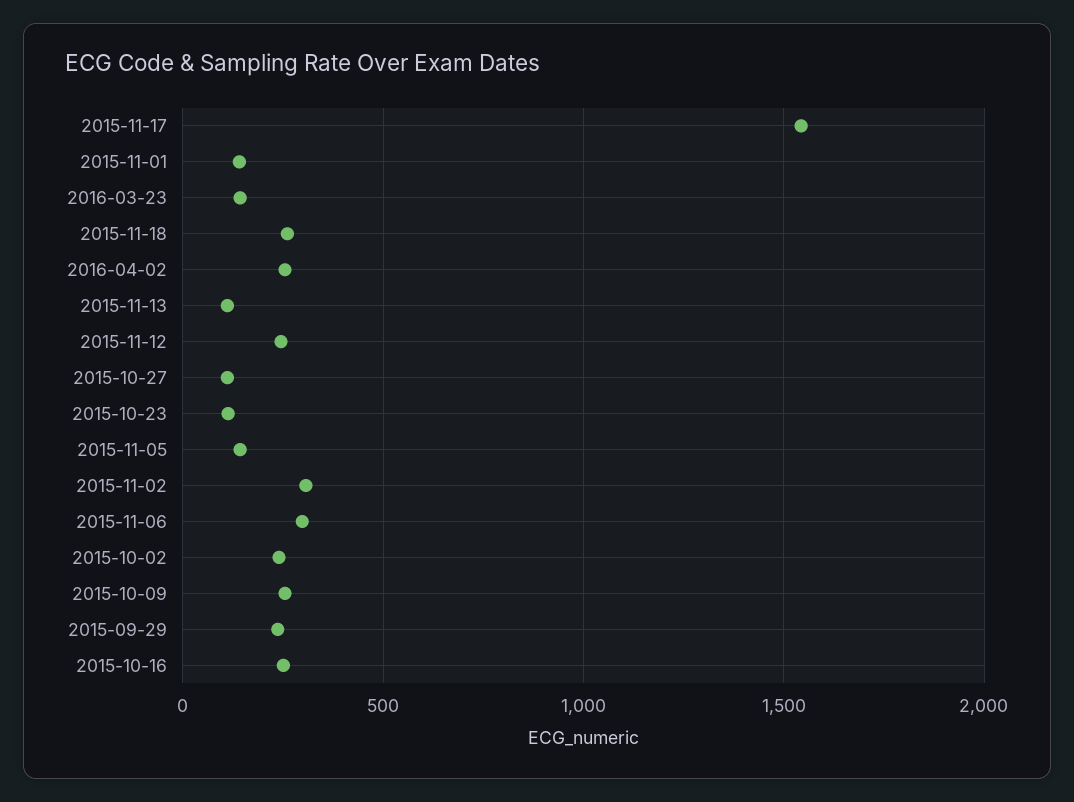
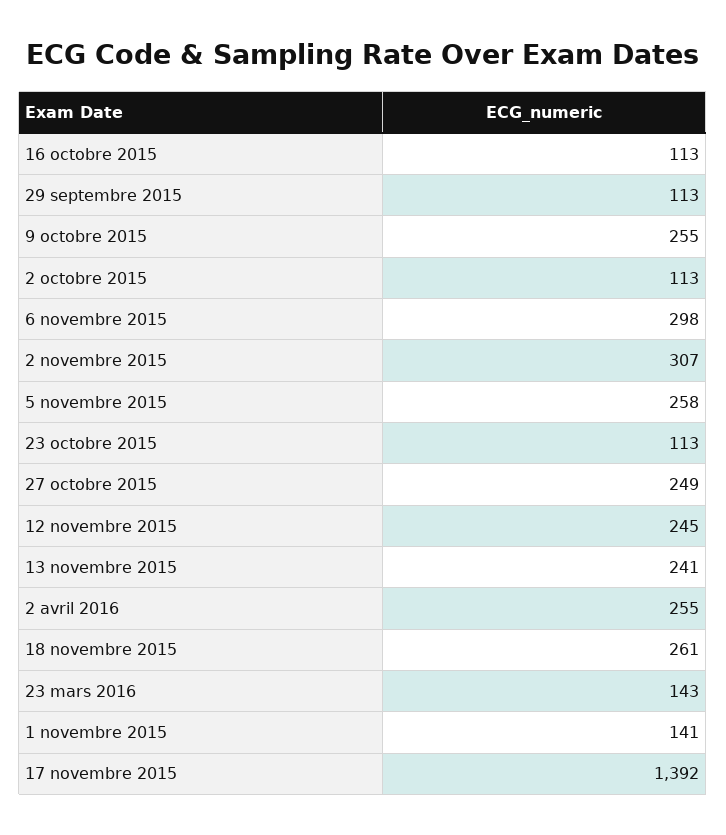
  {
-   "2015-11-17": 1550,
+   "2015-11-17": 1392,
    "2015-11-01": 141,
    "2016-03-23": 143,
    "2015-11-18": 261,
    "2016-04-02": 255,
-   "2015-11-13": 100,
+   "2015-11-13": 241,
    "2015-11-12": 245,
-   "2015-10-27": 100,
+   "2015-10-27": 249,
    "2015-10-23": 113,
-   "2015-11-05": 150,
+   "2015-11-05": 258,
    "2015-11-02": 307,
    "2015-11-06": 298,
-   "2015-10-02": 250,
+   "2015-10-02": 113,
    "2015-10-09": 255,
-   "2015-09-29": 250,
+   "2015-09-29": 113,
-   "2015-10-16": 250
+   "2015-10-16": 113
  }

